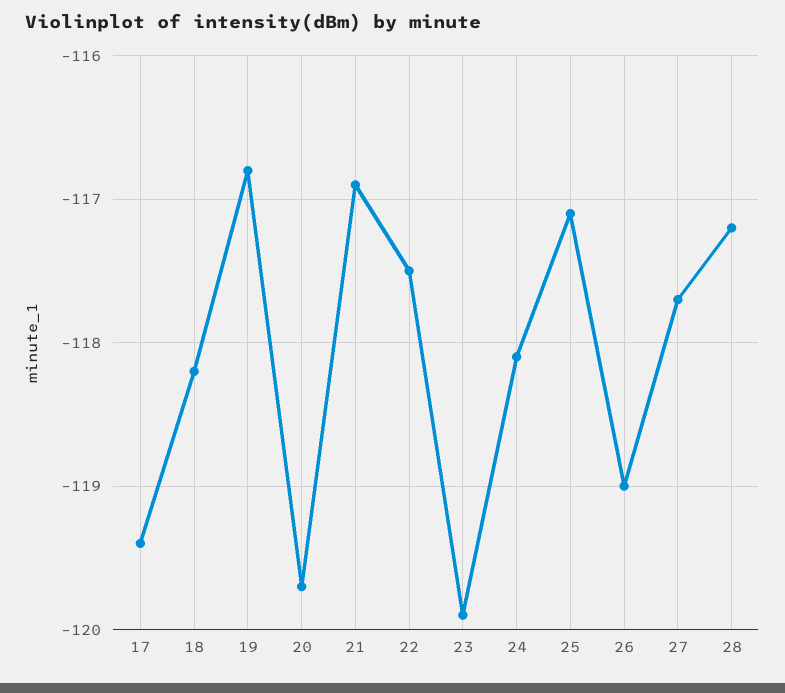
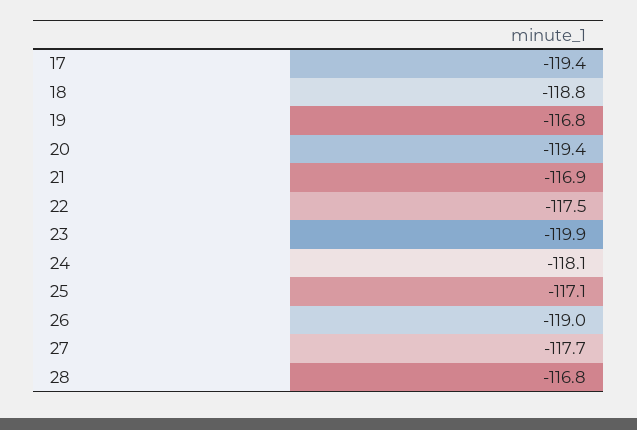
  {
    "17": -119.4,
-   "18": -118.2,
+   "18": -118.8,
    "19": -116.8,
-   "20": -119.7,
+   "20": -119.4,
    "21": -116.9,
    "22": -117.5,
    "23": -119.9,
    "24": -118.1,
    "25": -117.1,
    "26": -119,
    "27": -117.7,
-   "28": -117.2
+   "28": -116.8
  }

